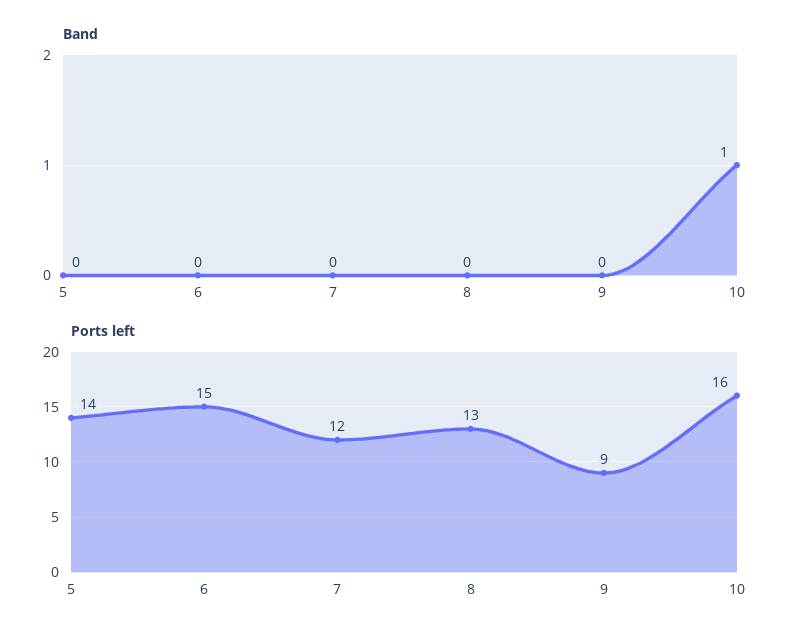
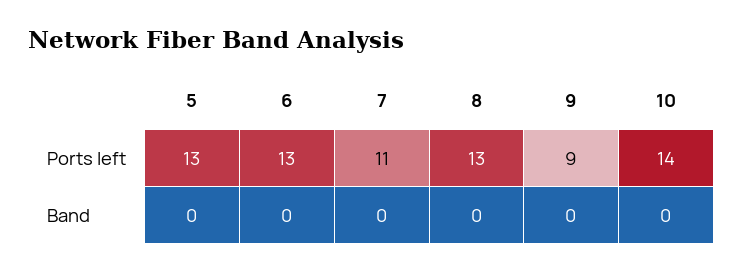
  {
    "Band": {
      "5": 0,
      "6": 0,
      "7": 0,
      "8": 0,
      "9": 0,
-     "10": 1
+     "10": 0
    },
    "Ports left": {
-     "5": 14,
+     "5": 13,
-     "6": 15,
+     "6": 13,
-     "7": 12,
+     "7": 11,
      "8": 13,
      "9": 9,
-     "10": 16
+     "10": 14
    }
  }

